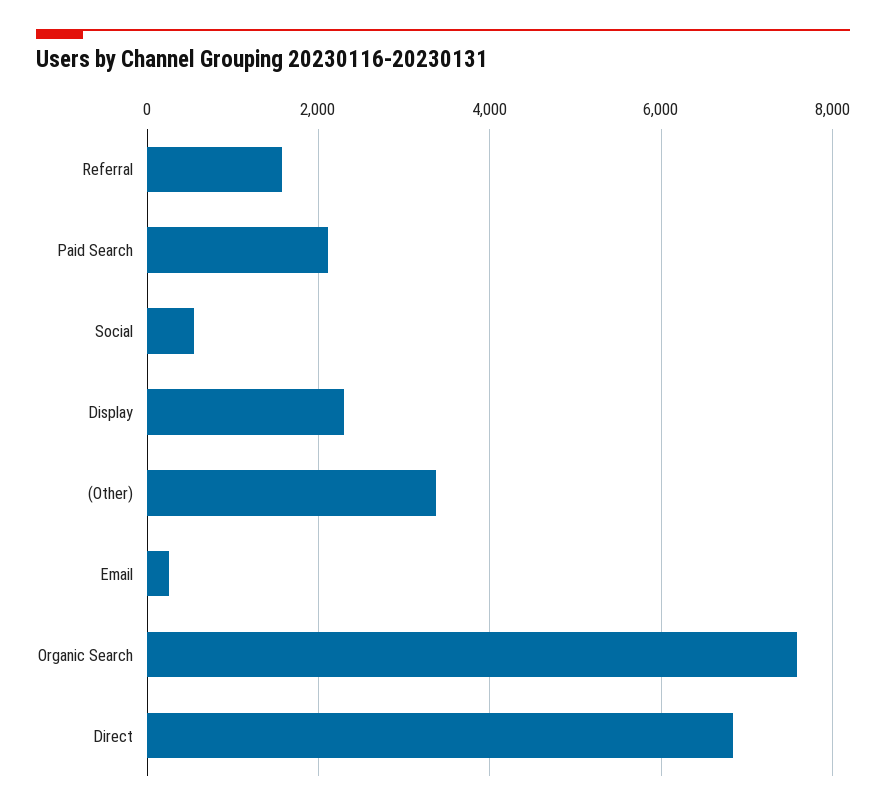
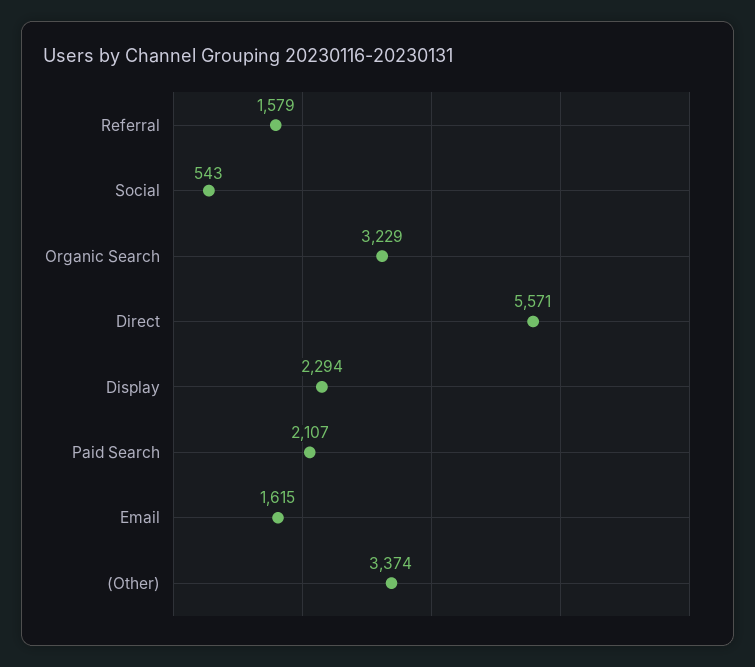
  {
    "Referral": 1579,
    "Paid Search": 2107,
    "Social": 543,
    "Display": 2294,
    "(Other)": 3374,
-   "Email": 200,
+   "Email": 1615,
-   "Organic Search": 7600,
+   "Organic Search": 3229,
-   "Direct": 6800
+   "Direct": 5571
  }

